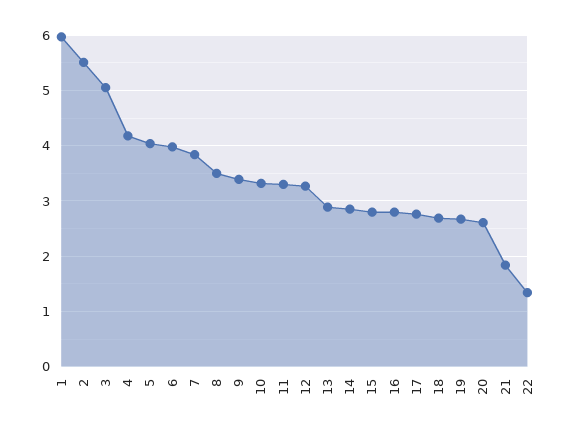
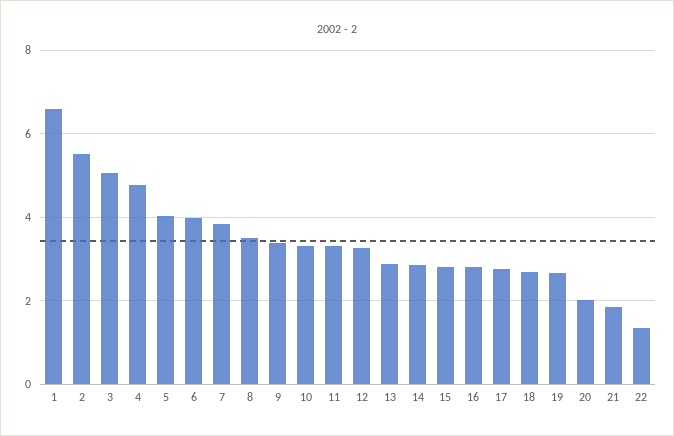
  {
-   "1": 6,
+   "1": 6.6,
    "2": 5.6,
    "3": 5,
-   "4": 4.2,
+   "4": 4.8,
    "5": 4,
    "6": 4,
    "7": 3.8,
    "8": 3.6,
    "9": 3.4,
    "10": 3.4,
    "11": 3.4,
    "12": 3.2,
    "13": 2.8,
    "14": 2.8,
    "15": 2.8,
    "16": 2.8,
    "17": 2.8,
    "18": 2.6,
    "19": 2.6,
-   "20": 2.6,
+   "20": 2,
    "21": 1.8,
    "22": 1.4
  }

